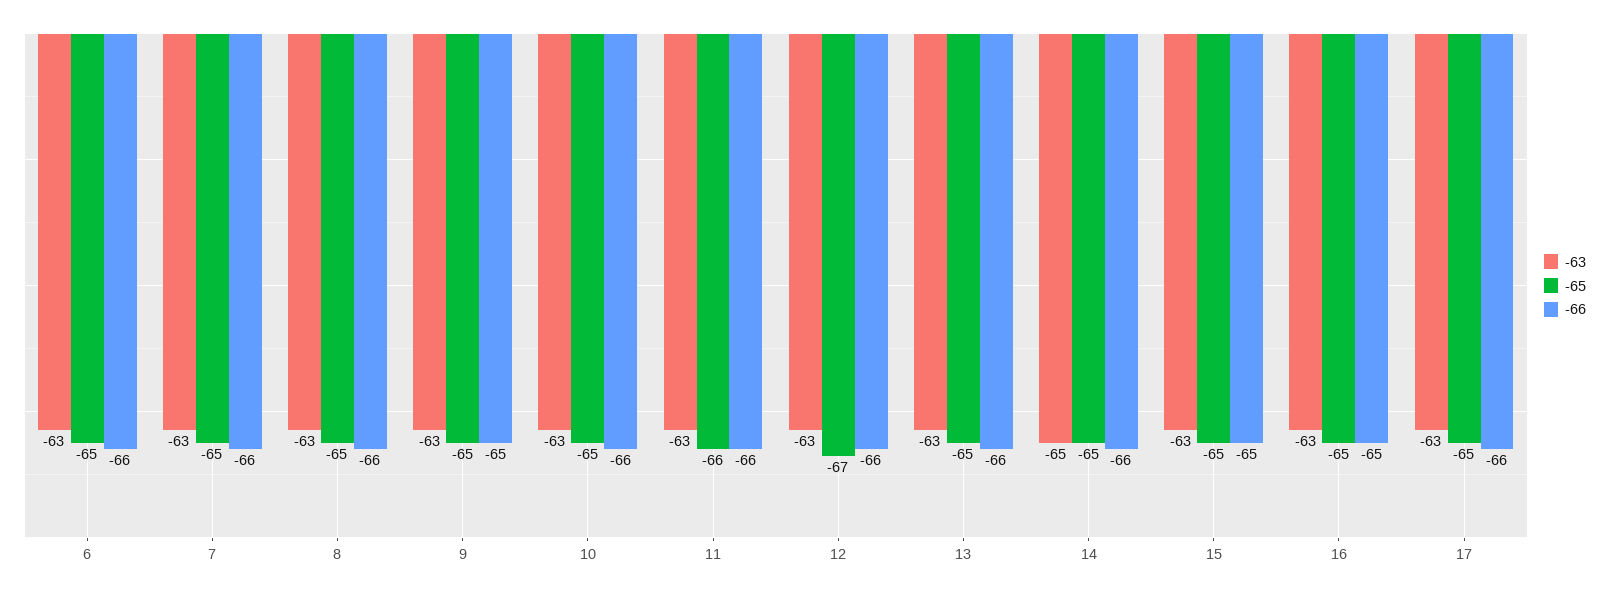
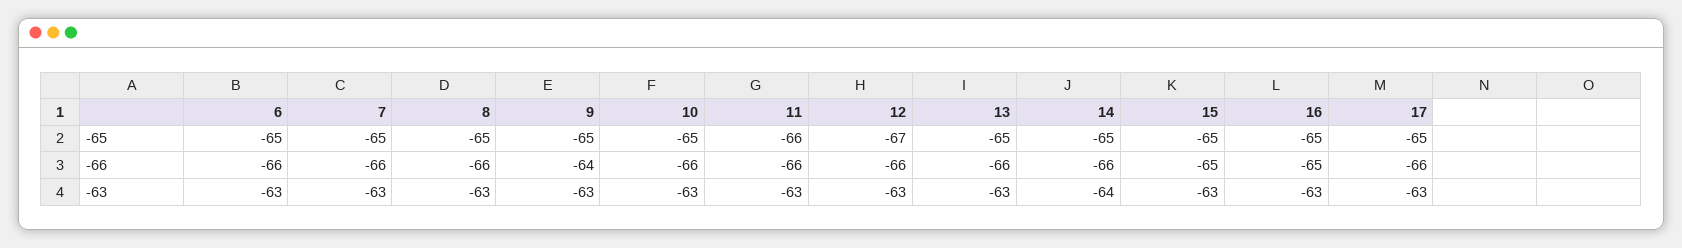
  {
    "-63": {
      "6": -63,
      "7": -63,
      "8": -63,
      "9": -63,
      "10": -63,
      "11": -63,
      "12": -63,
      "13": -63,
-     "14": -65,
+     "14": -64,
      "15": -63,
      "16": -63,
      "17": -63
    },
    "-65": {
      "6": -65,
      "7": -65,
      "8": -65,
      "9": -65,
      "10": -65,
      "11": -66,
      "12": -67,
      "13": -65,
      "14": -65,
      "15": -65,
      "16": -65,
      "17": -65
    },
    "-66": {
      "6": -66,
      "7": -66,
      "8": -66,
-     "9": -65,
+     "9": -64,
      "10": -66,
      "11": -66,
      "12": -66,
      "13": -66,
      "14": -66,
      "15": -65,
      "16": -65,
      "17": -66
    }
  }

